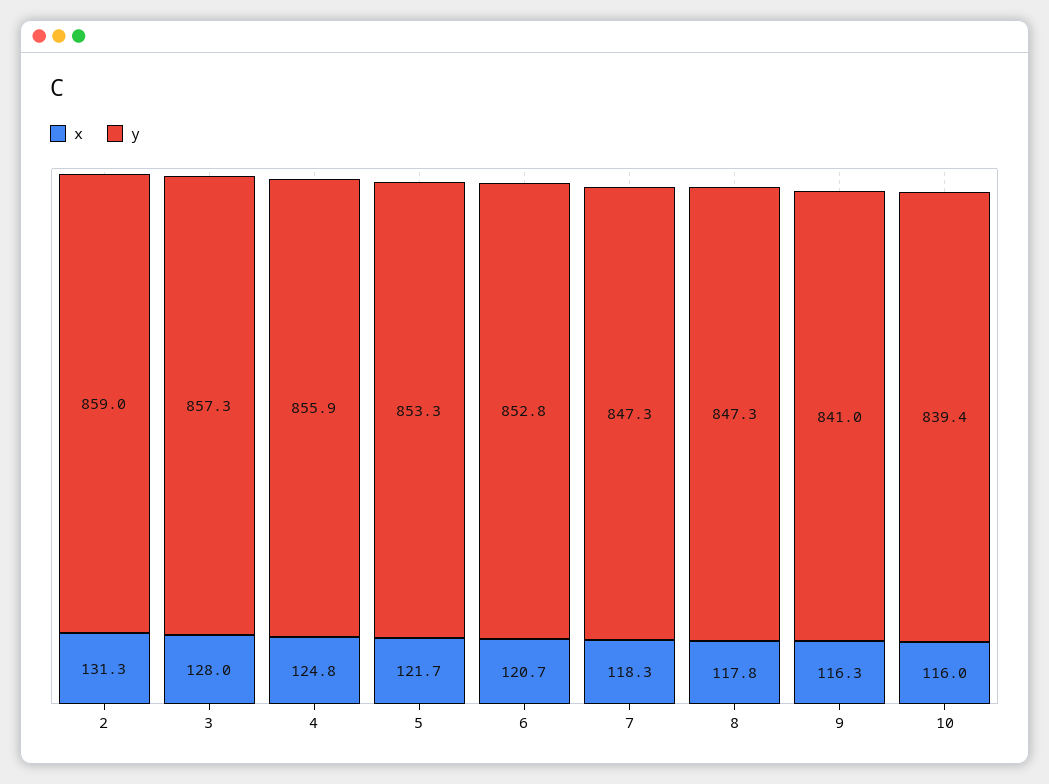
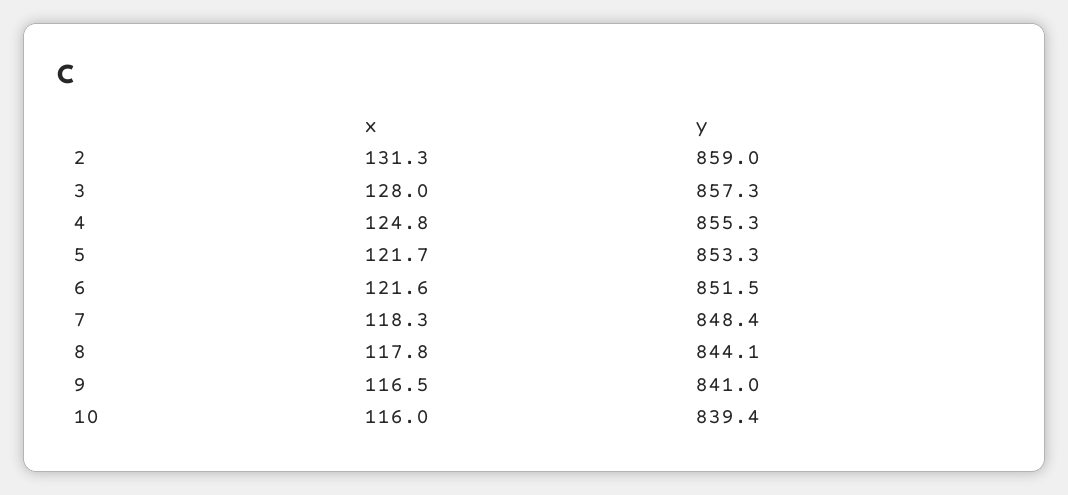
  {
    "x": {
      "2": 131.3,
      "3": 128,
      "4": 124.8,
      "5": 121.7,
-     "6": 120.7,
+     "6": 121.6,
      "7": 118.3,
      "8": 117.8,
-     "9": 116.3,
+     "9": 116.5,
      "10": 116
    },
    "y": {
      "2": 859,
      "3": 857.3,
-     "4": 855.9,
+     "4": 855.3,
      "5": 853.3,
-     "6": 852.8,
+     "6": 851.5,
-     "7": 847.3,
+     "7": 848.4,
-     "8": 847.3,
+     "8": 844.1,
      "9": 841,
      "10": 839.4
    }
  }

